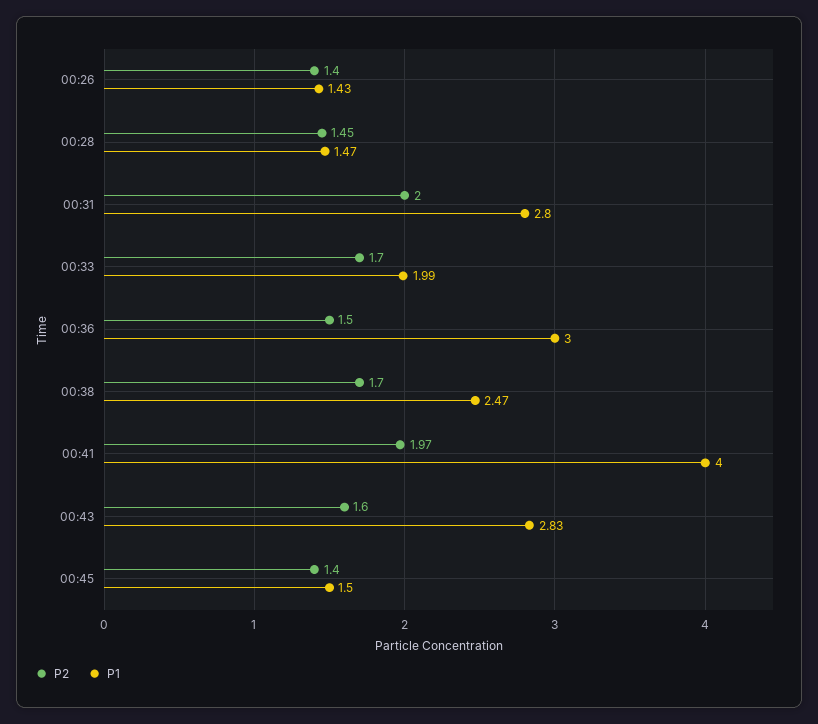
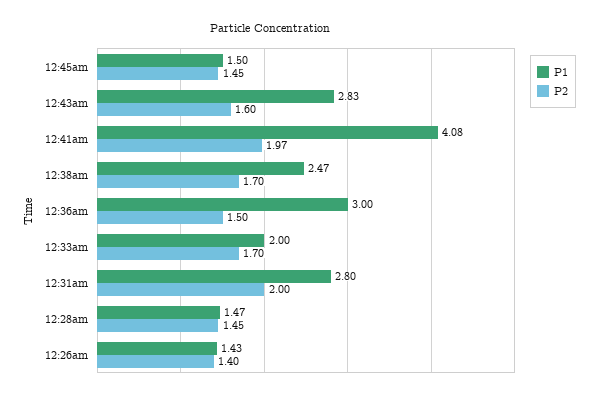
  {
    "P2": {
      "00:26": 1.4,
      "00:28": 1.45,
      "00:31": 2,
      "00:33": 1.7,
      "00:36": 1.5,
      "00:38": 1.7,
      "00:41": 1.97,
      "00:43": 1.6,
-     "00:45": 1.4
+     "00:45": 1.45
    },
    "P1": {
      "00:26": 1.43,
      "00:28": 1.47,
      "00:31": 2.8,
-     "00:33": 1.99,
+     "00:33": 2,
      "00:36": 3,
      "00:38": 2.47,
-     "00:41": 4,
+     "00:41": 4.08,
      "00:43": 2.83,
      "00:45": 1.5
    }
  }

